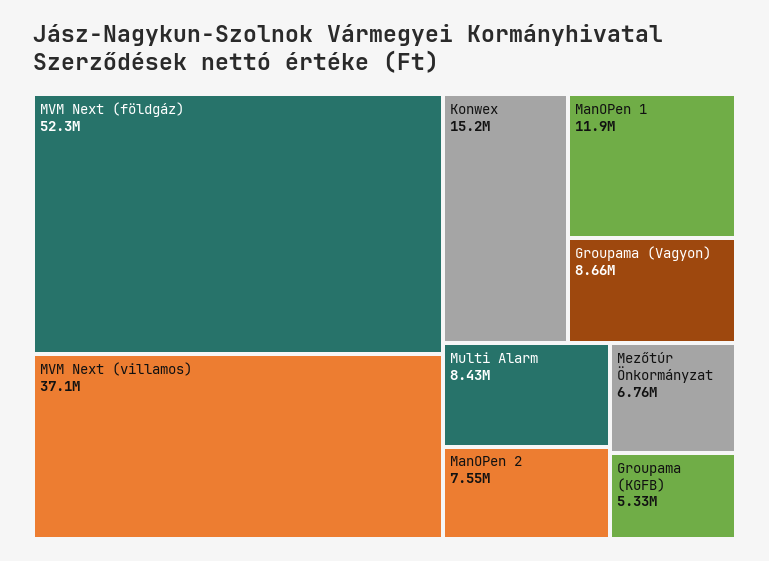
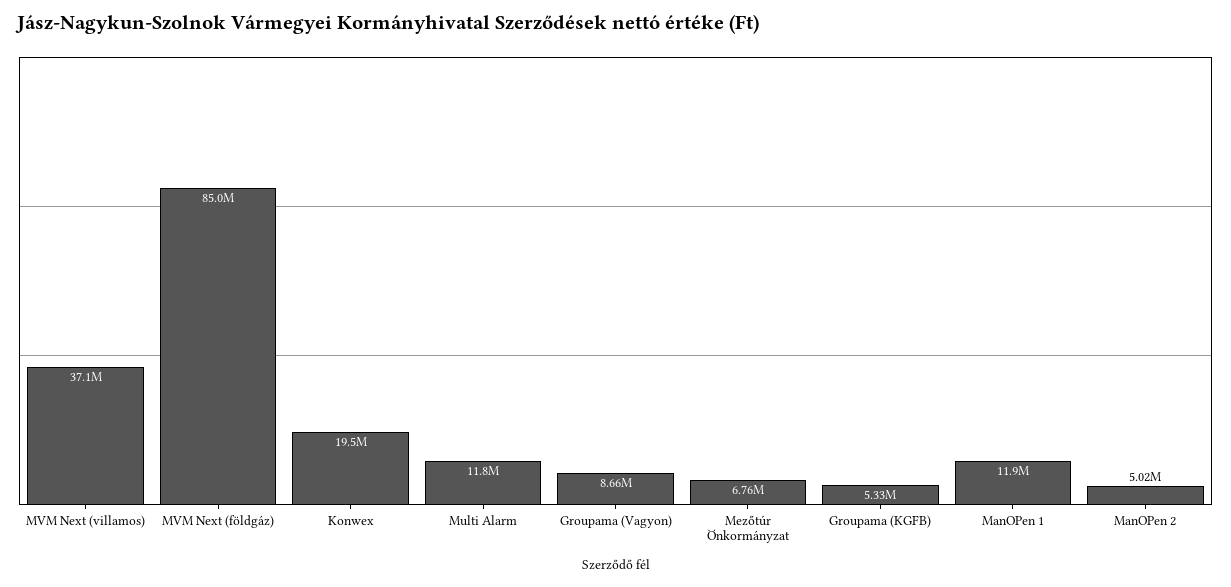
  {
-   "MVM Next (földgáz)": 52300000,
+   "MVM Next (földgáz)": 85000000,
    "MVM Next (villamos)": 37100000,
-   "Konwex": 15200000,
+   "Konwex": 19500000,
    "ManOPen 1": 11900000,
    "Groupama (Vagyon)": 8660000,
-   "Multi Alarm": 8430000,
+   "Multi Alarm": 11800000,
-   "ManOPen 2": 7550000,
+   "ManOPen 2": 5020000,
    "Mezőtúr Önkormányzat": 6760000,
    "Groupama (KGFB)": 5330000
  }

